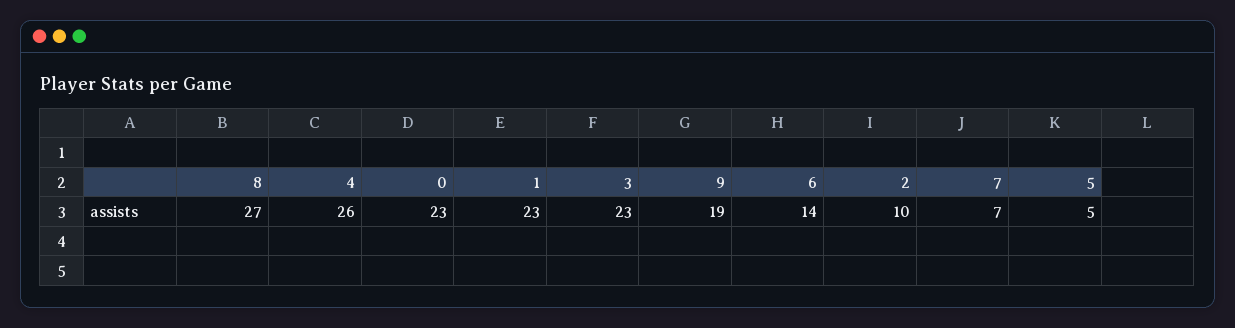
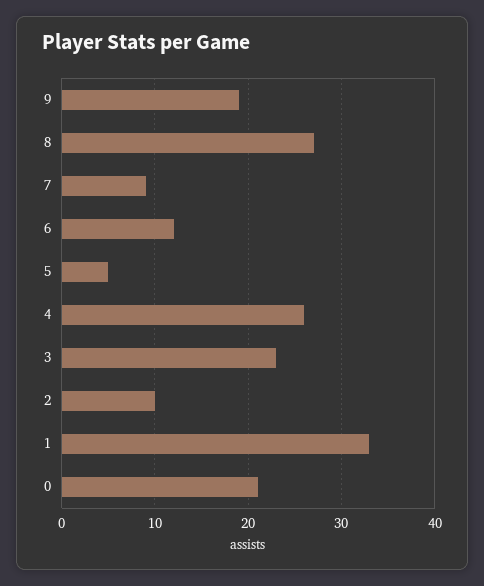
  {
    "8": 27,
    "4": 26,
-   "0": 23,
+   "0": 21,
-   "1": 23,
+   "1": 33,
    "3": 23,
    "9": 19,
-   "6": 14,
+   "6": 12,
    "2": 10,
-   "7": 7,
+   "7": 9,
    "5": 5
  }

